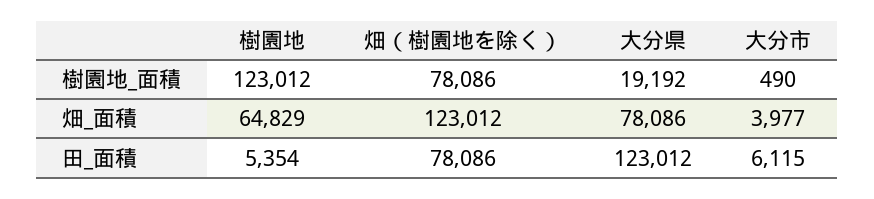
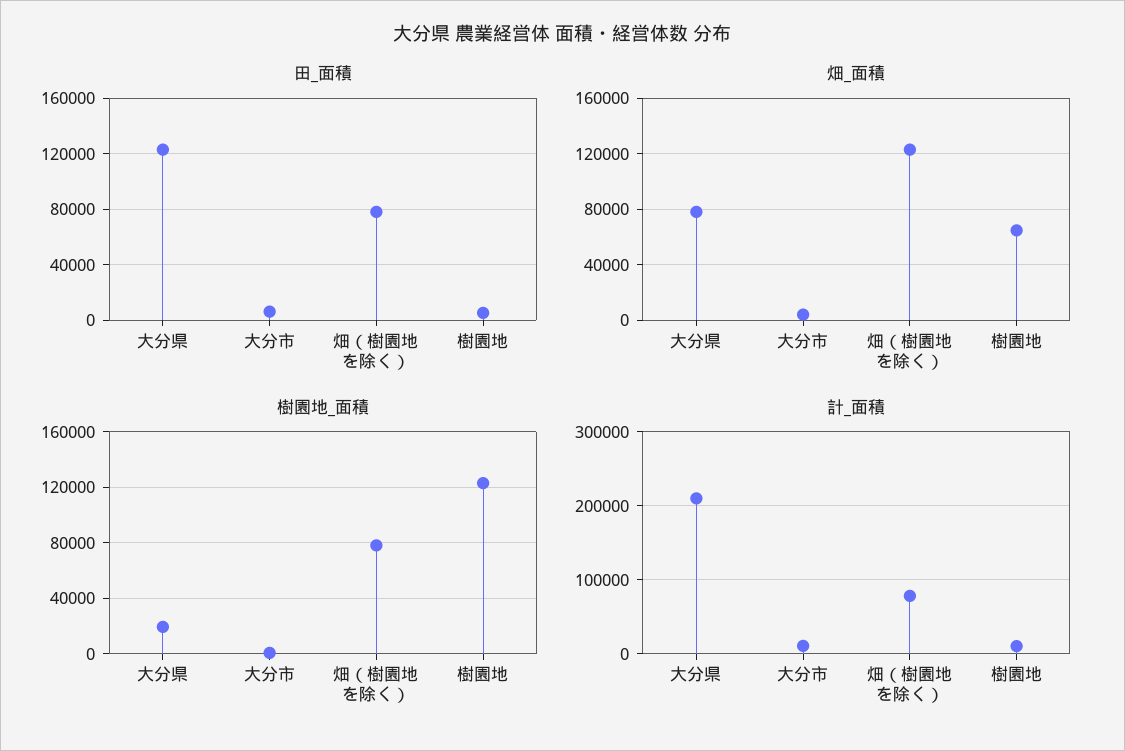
  {
    "樹園地_面積": {
      "樹園地": 123012,
      "畑（樹園地を除く）": 78086,
      "大分県": 19192,
      "大分市": 490
    },
    "畑_面積": {
      "樹園地": 64829,
      "畑（樹園地を除く）": 123012,
      "大分県": 78086,
      "大分市": 3977
    },
    "田_面積": {
      "樹園地": 5354,
      "畑（樹園地を除く）": 78086,
      "大分県": 123012,
      "大分市": 6115
-   }
+   },
+   "計_面積": {
+     "大分県": 210000,
+     "大分市": 10000,
+     "畑（樹園地を除く）": 80000,
+     "樹園地": 10000
+   }
  }

